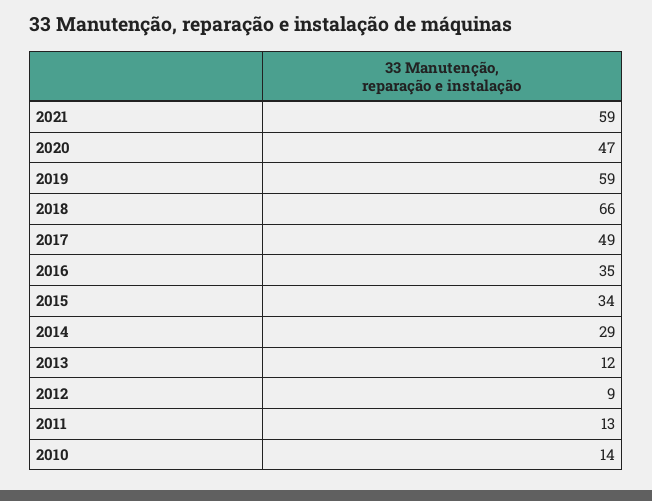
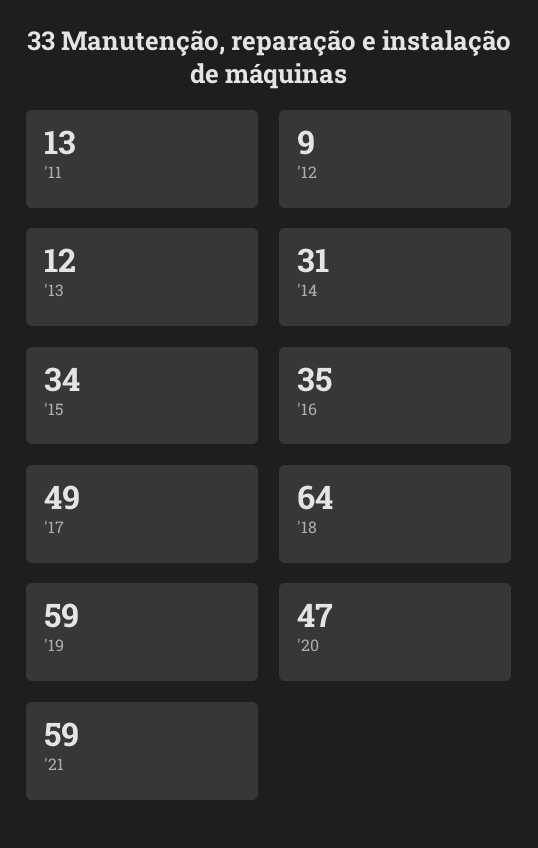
  {
    "2021": 59,
    "2020": 47,
    "2019": 59,
-   "2018": 66,
+   "2018": 64,
    "2017": 49,
    "2016": 35,
    "2015": 34,
-   "2014": 29,
+   "2014": 31,
    "2013": 12,
    "2012": 9,
-   "2011": 13,
+   "2011": 13
-   "2010": 14
  }

